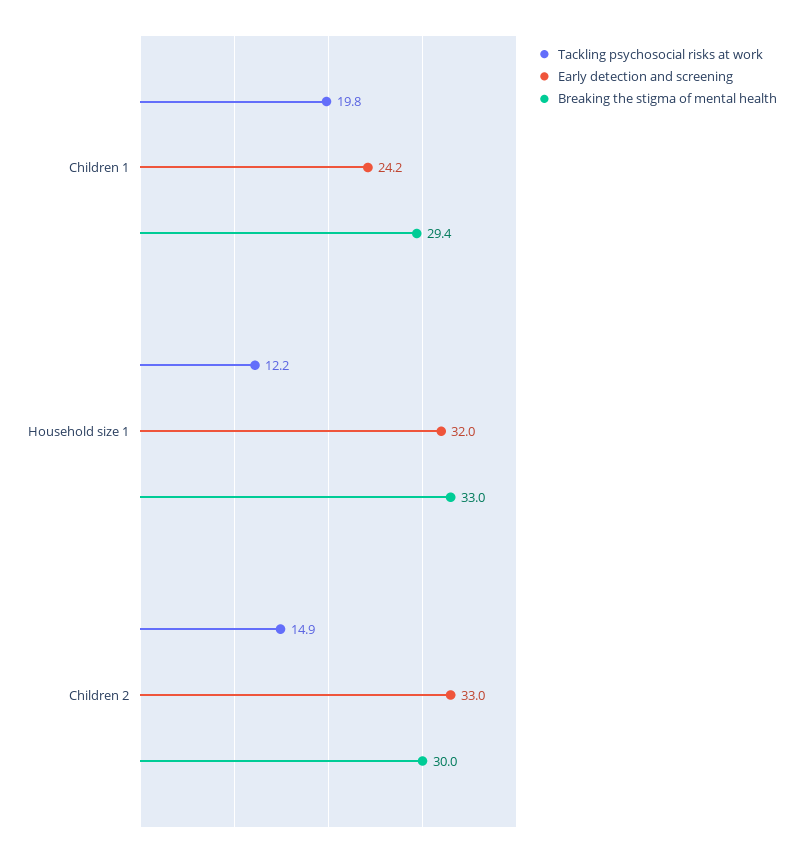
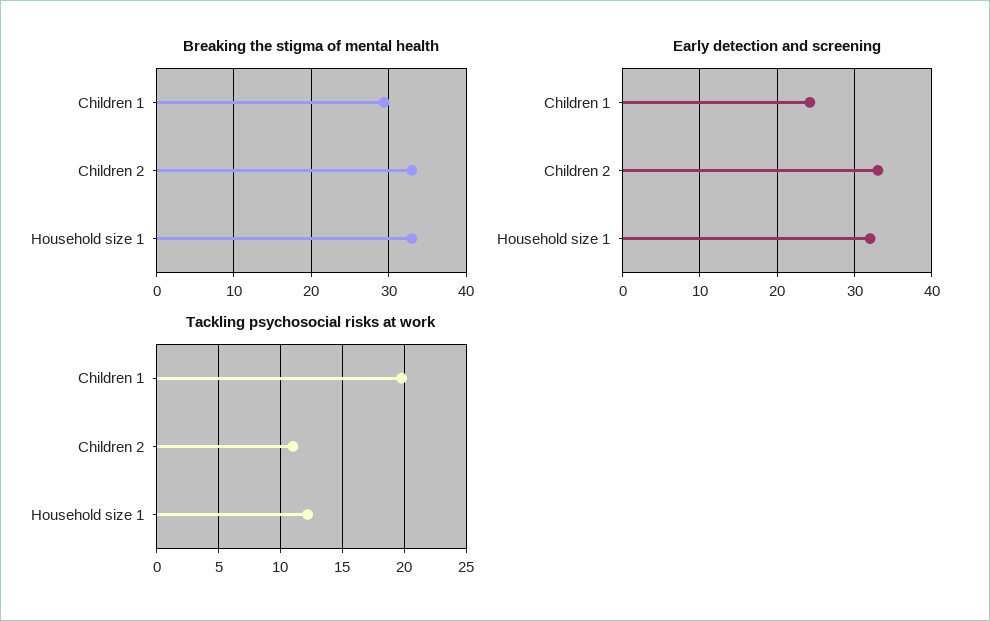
  {
    "Tackling psychosocial risks at work": {
      "Children 1": 19.8,
      "Household size 1": 12.2,
-     "Children 2": 14.9
+     "Children 2": 11
    },
    "Early detection and screening": {
      "Children 1": 24.2,
      "Household size 1": 32,
      "Children 2": 33
    },
    "Breaking the stigma of mental health": {
      "Children 1": 29.4,
      "Household size 1": 33,
-     "Children 2": 30
+     "Children 2": 33
    }
  }

